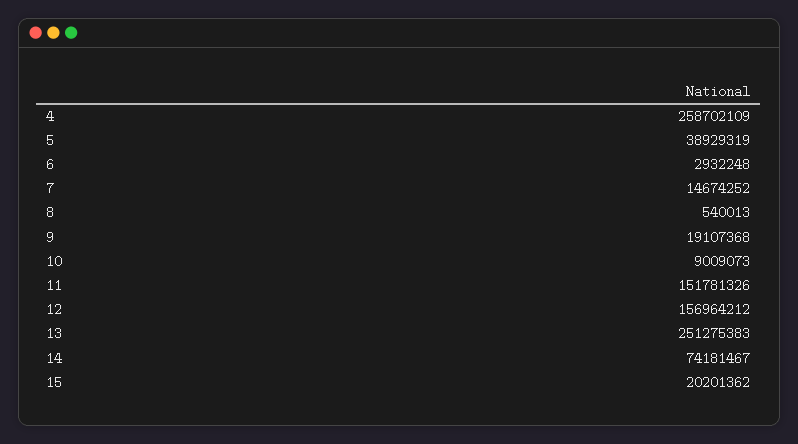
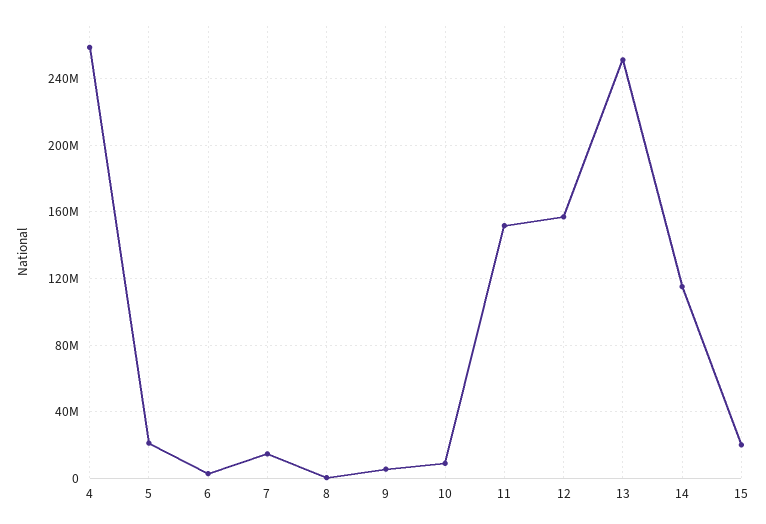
  {
    "4": 258702109,
-   "5": 38929319,
+   "5": 20000000,
    "6": 2932248,
    "7": 14674252,
    "8": 540013,
-   "9": 19107368,
+   "9": 5000000,
    "10": 9009073,
    "11": 151781326,
    "12": 156964212,
    "13": 251275383,
-   "14": 74181467,
+   "14": 115000000,
    "15": 20201362
  }

